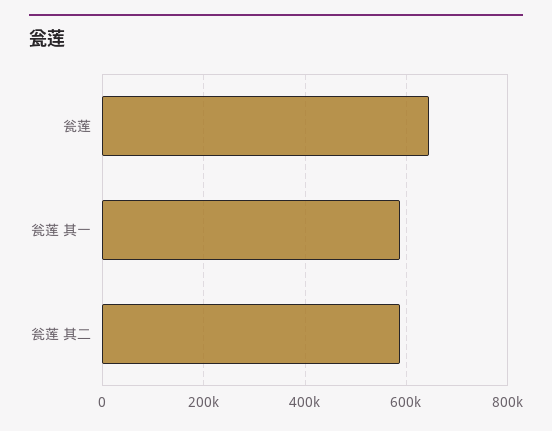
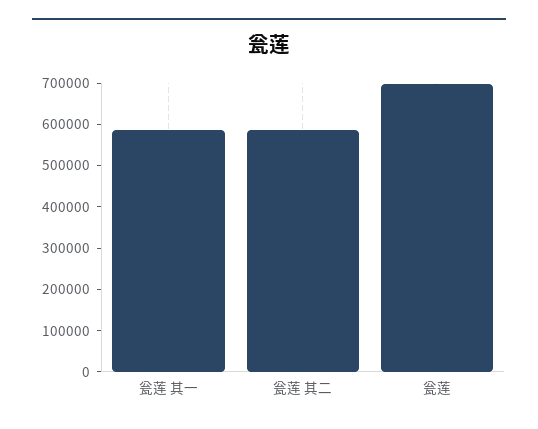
  {
-   "瓮莲": 640000,
+   "瓮莲": 700000,
    "瓮莲 其一": 580000,
    "瓮莲 其二": 580000
  }

